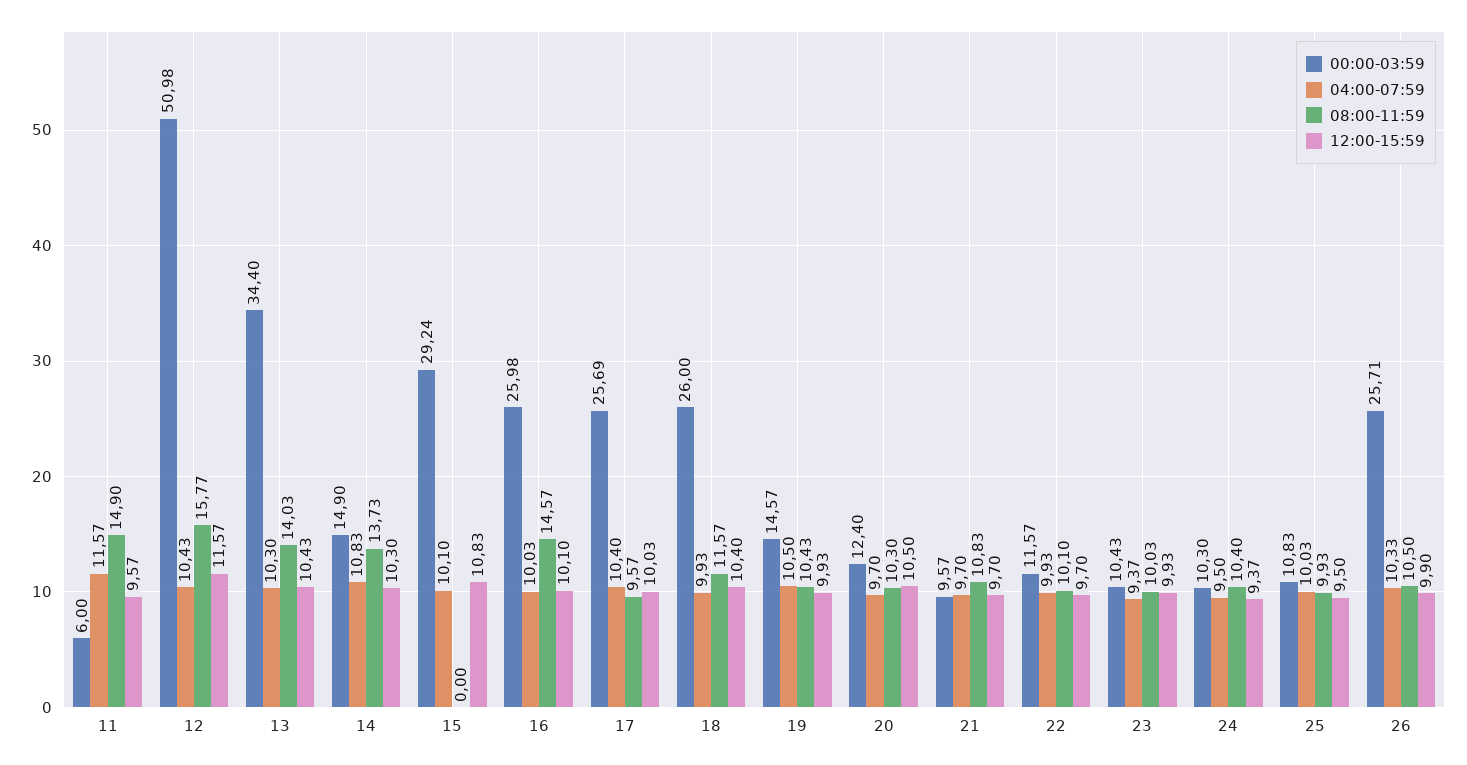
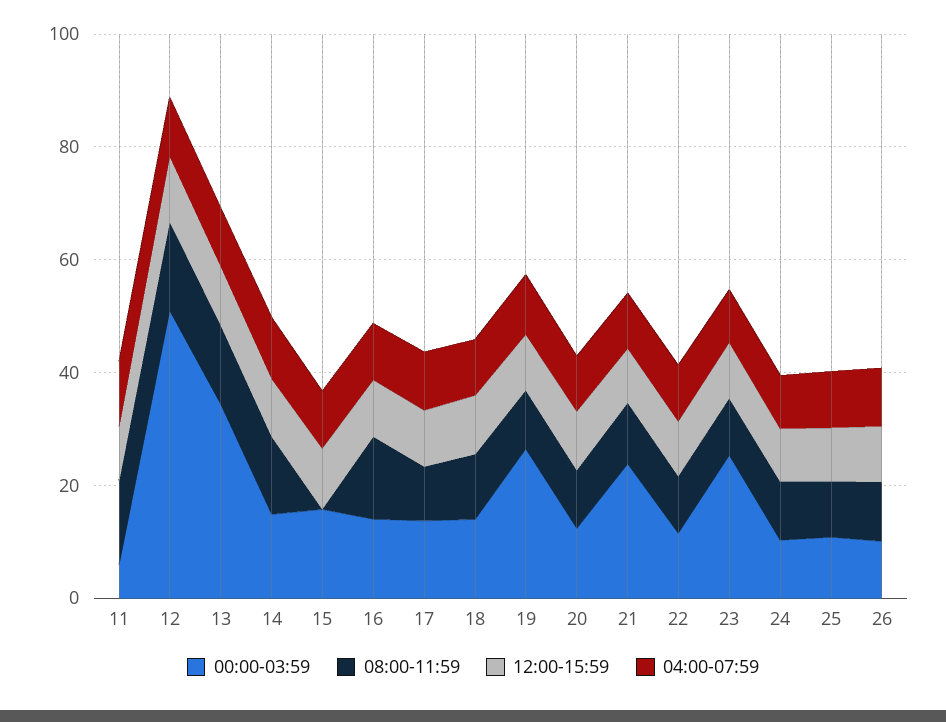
  {
    "00:00-03:59": {
      "11": 6,
      "12": 50.98,
      "13": 34.4,
      "14": 14.9,
-     "15": 29.24,
+     "15": 15,
-     "16": 25.98,
+     "16": 15,
-     "17": 25.69,
+     "17": 15,
-     "18": 26,
+     "18": 15,
-     "19": 14.57,
+     "19": 25,
      "20": 12.4,
-     "21": 9.57,
+     "21": 25,
      "22": 11.57,
-     "23": 10.43,
+     "23": 25,
      "24": 10.3,
      "25": 10.83,
-     "26": 25.71
+     "26": 10
    },
    "04:00-07:59": {
      "11": 11.57,
      "12": 10.43,
      "13": 10.3,
      "14": 10.83,
      "15": 10.1,
      "16": 10.03,
      "17": 10.4,
      "18": 9.93,
      "19": 10.5,
      "20": 9.7,
      "21": 9.7,
      "22": 9.93,
      "23": 9.37,
      "24": 9.5,
      "25": 10.03,
      "26": 10.33
    },
    "08:00-11:59": {
      "11": 14.9,
      "12": 15.77,
      "13": 14.03,
      "14": 13.73,
      "15": 0,
      "16": 14.57,
      "17": 9.57,
      "18": 11.57,
      "19": 10.43,
      "20": 10.3,
      "21": 10.83,
      "22": 10.1,
      "23": 10.03,
      "24": 10.4,
      "25": 9.93,
      "26": 10.5
    },
    "12:00-15:59": {
      "11": 9.57,
      "12": 11.57,
      "13": 10.43,
      "14": 10.3,
      "15": 10.83,
      "16": 10.1,
      "17": 10.03,
      "18": 10.4,
      "19": 9.93,
      "20": 10.5,
      "21": 9.7,
      "22": 9.7,
      "23": 9.93,
      "24": 9.37,
      "25": 9.5,
      "26": 9.9
    }
  }

